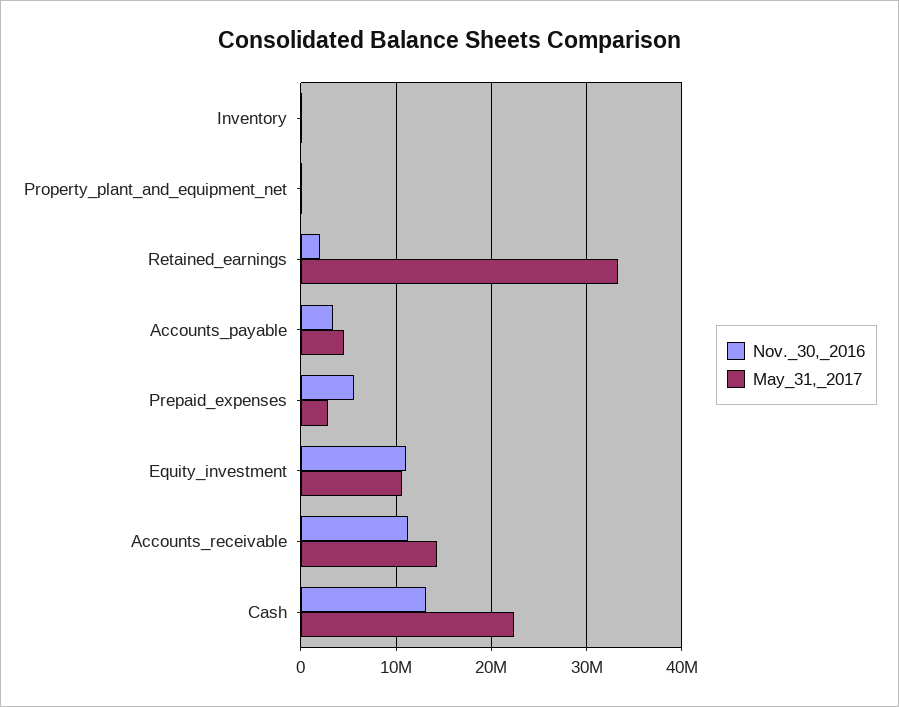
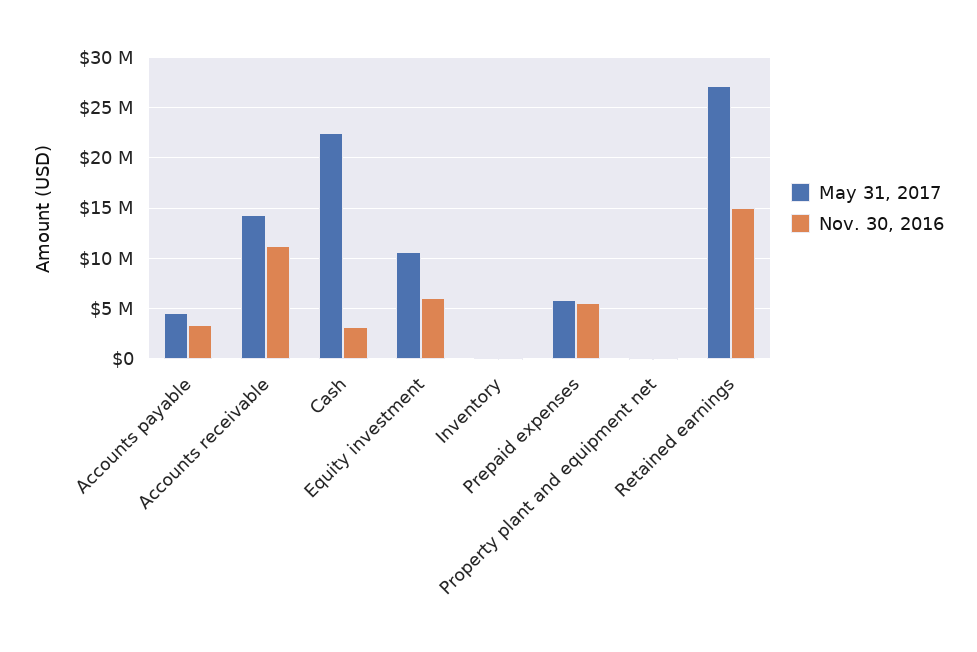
  {
    "Nov._30,_2016": {
      "Inventory": 0,
      "Property_plant_and_equipment_net": 0,
-     "Retained_earnings": 2000000,
+     "Retained_earnings": 15000000,
      "Accounts_payable": 3000000,
      "Prepaid_expenses": 6000000,
-     "Equity_investment": 11000000,
+     "Equity_investment": 6000000,
      "Accounts_receivable": 11000000,
-     "Cash": 13000000
+     "Cash": 3000000
    },
    "May_31,_2017": {
      "Inventory": 0,
      "Property_plant_and_equipment_net": 0,
-     "Retained_earnings": 33000000,
+     "Retained_earnings": 27000000,
      "Accounts_payable": 5000000,
-     "Prepaid_expenses": 3000000,
+     "Prepaid_expenses": 6000000,
      "Equity_investment": 11000000,
      "Accounts_receivable": 14000000,
      "Cash": 22000000
    }
  }

